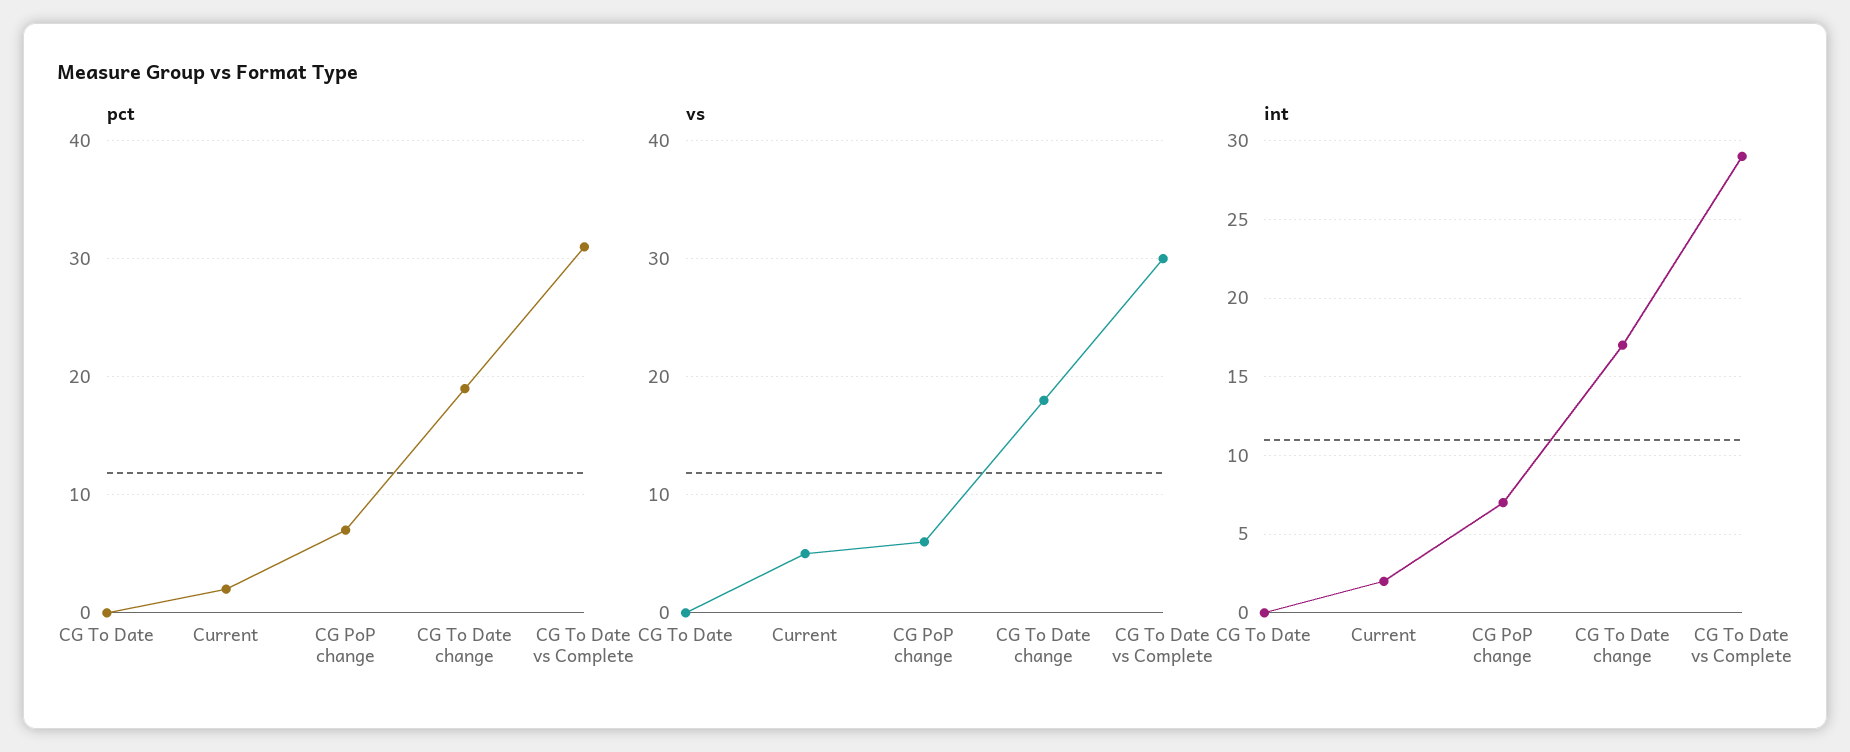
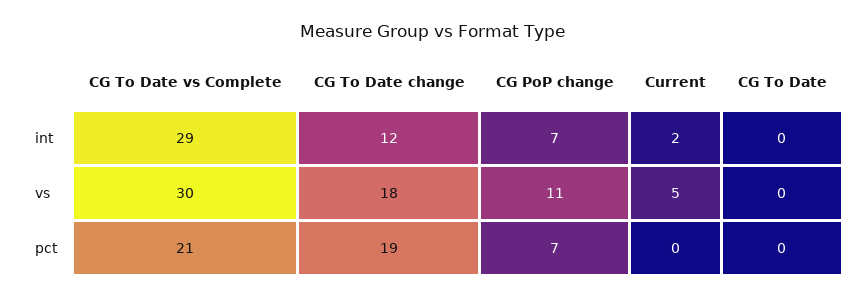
  {
    "pct": {
      "CG To Date": 0,
-     "Current": 2,
+     "Current": 0,
      "CG PoP change": 7,
      "CG To Date change": 19,
-     "CG To Date vs Complete": 31
+     "CG To Date vs Complete": 21
    },
    "vs": {
      "CG To Date": 0,
      "Current": 5,
-     "CG PoP change": 6,
+     "CG PoP change": 11,
      "CG To Date change": 18,
      "CG To Date vs Complete": 30
    },
    "int": {
      "CG To Date": 0,
      "Current": 2,
      "CG PoP change": 7,
-     "CG To Date change": 17,
+     "CG To Date change": 12,
      "CG To Date vs Complete": 29
    }
  }

